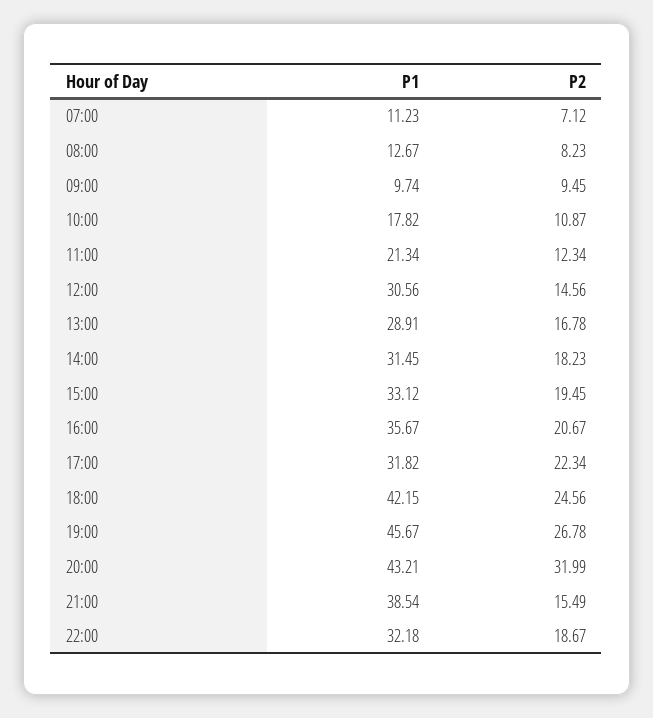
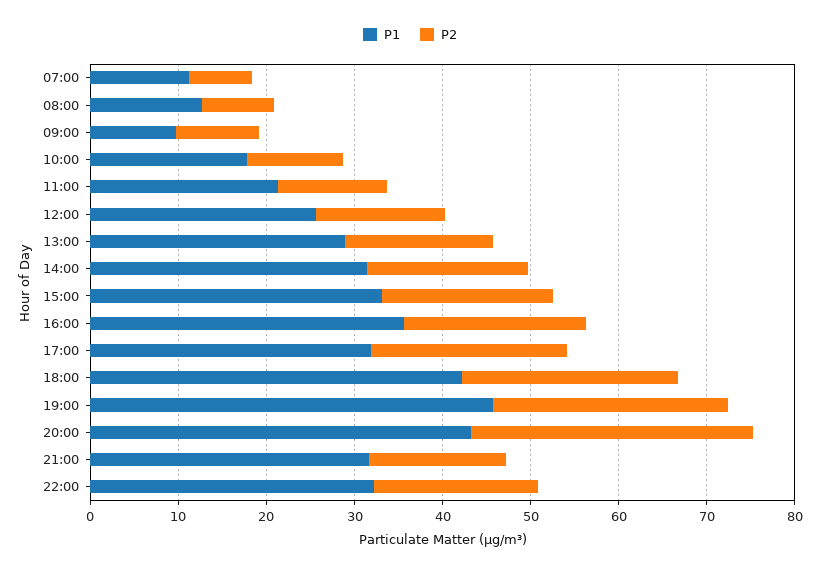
  {
    "P1": {
      "07:00": 11.23,
      "08:00": 12.67,
      "09:00": 9.74,
      "10:00": 17.82,
      "11:00": 21.34,
-     "12:00": 30.56,
+     "12:00": 26,
      "13:00": 28.91,
      "14:00": 31.45,
      "15:00": 33.12,
      "16:00": 35.67,
      "17:00": 31.82,
      "18:00": 42.15,
      "19:00": 45.67,
      "20:00": 43.21,
-     "21:00": 38.54,
+     "21:00": 32,
      "22:00": 32.18
    },
    "P2": {
      "07:00": 7.12,
      "08:00": 8.23,
      "09:00": 9.45,
      "10:00": 10.87,
      "11:00": 12.34,
      "12:00": 14.56,
      "13:00": 16.78,
      "14:00": 18.23,
      "15:00": 19.45,
      "16:00": 20.67,
      "17:00": 22.34,
      "18:00": 24.56,
      "19:00": 26.78,
      "20:00": 31.99,
      "21:00": 15.49,
      "22:00": 18.67
    }
  }

